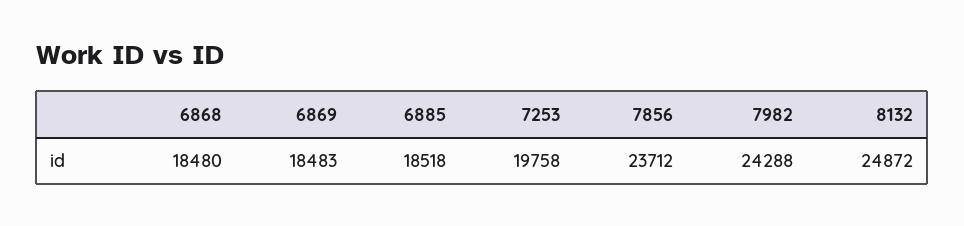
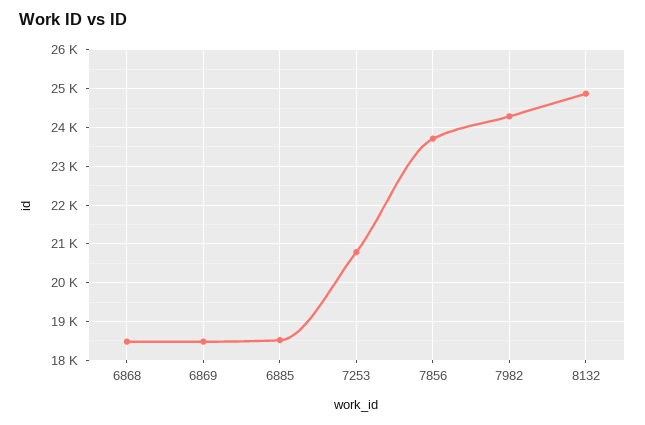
  {
    "6868": 18480,
    "6869": 18483,
    "6885": 18518,
-   "7253": 19758,
+   "7253": 20800,
    "7856": 23712,
    "7982": 24288,
    "8132": 24872
  }

